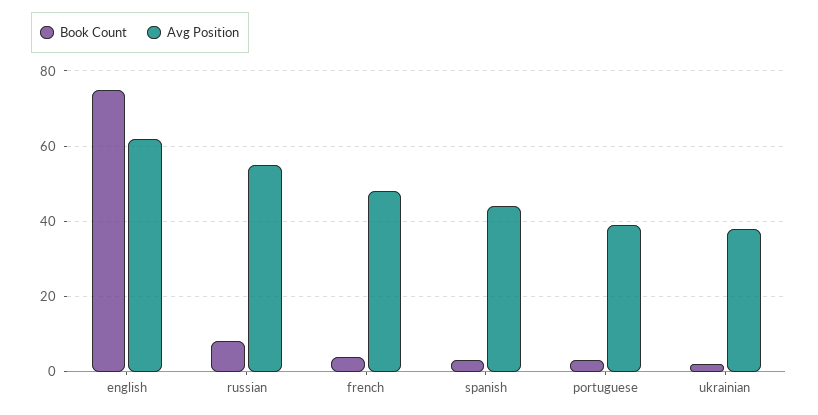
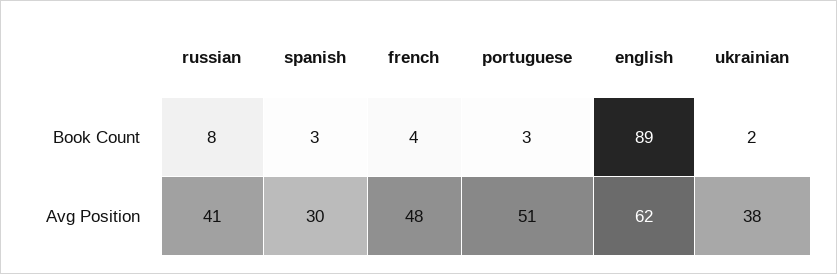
  {
    "Book Count": {
-     "english": 75,
+     "english": 89,
      "russian": 8,
      "french": 4,
      "spanish": 3,
      "portuguese": 3,
      "ukrainian": 2
    },
    "Avg Position": {
      "english": 62,
-     "russian": 55,
+     "russian": 41,
      "french": 48,
-     "spanish": 45,
+     "spanish": 30,
-     "portuguese": 40,
+     "portuguese": 51,
      "ukrainian": 38
    }
  }

